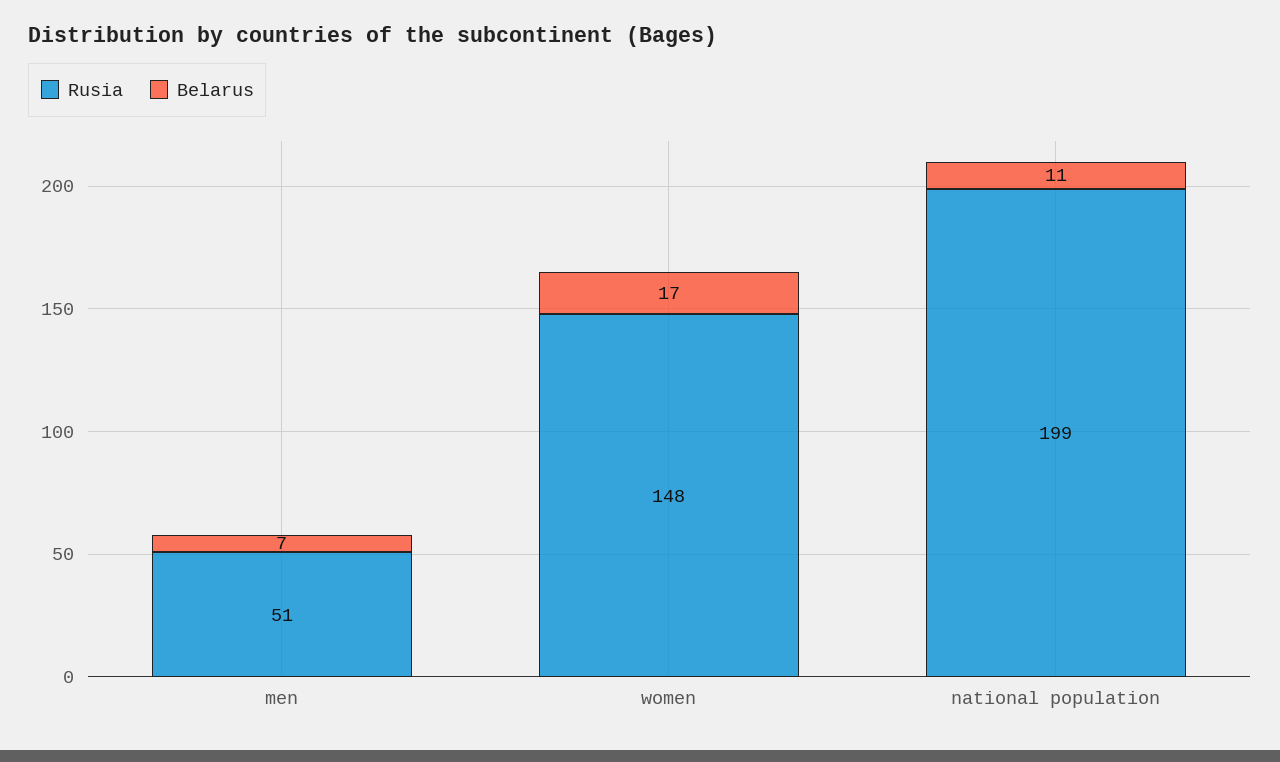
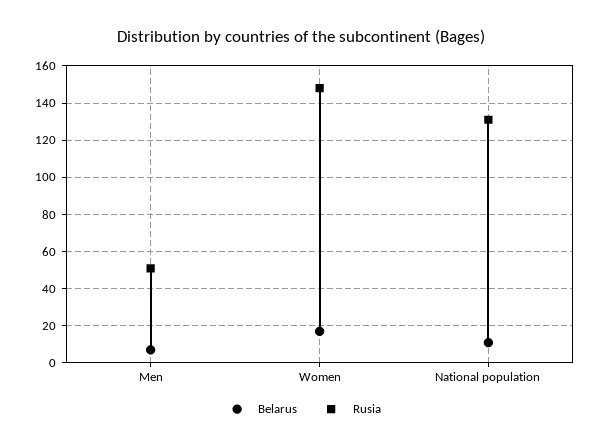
  {
    "Rusia": {
      "men": 51,
      "women": 148,
-     "national population": 199
+     "national population": 130
    },
    "Belarus": {
      "men": 7,
      "women": 17,
      "national population": 11
    }
  }

